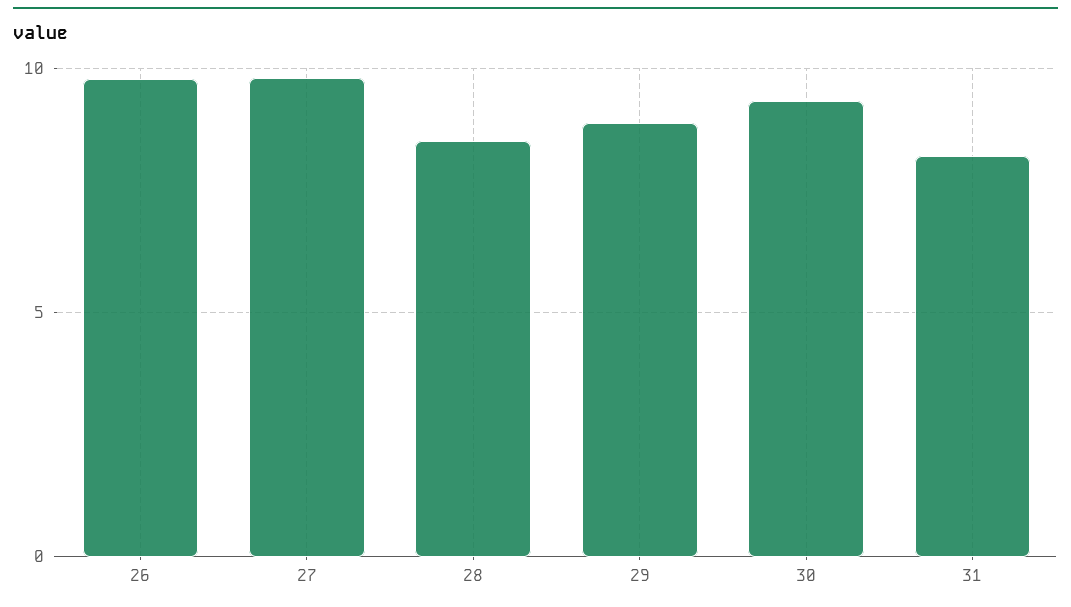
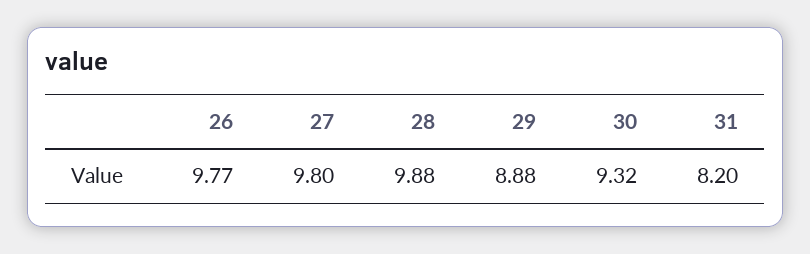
  {
    "26": 9.77,
    "27": 9.8,
-   "28": 8.5,
+   "28": 9.88,
    "29": 8.88,
    "30": 9.32,
    "31": 8.2
  }

